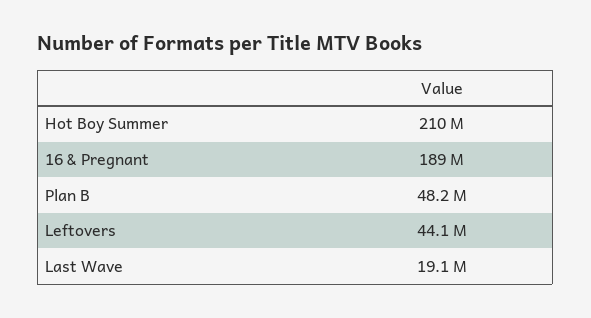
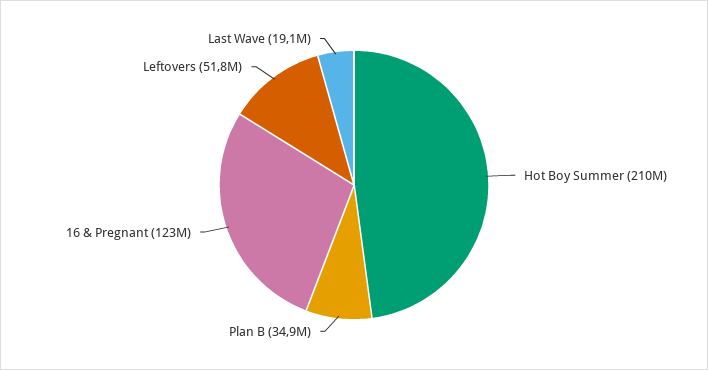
  {
    "Hot Boy Summer": 210000000,
-   "16 & Pregnant": 189000000,
+   "16 & Pregnant": 123000000,
-   "Plan B": 48200000,
+   "Plan B": 34900000,
-   "Leftovers": 44100000,
+   "Leftovers": 51800000,
    "Last Wave": 19100000
  }

